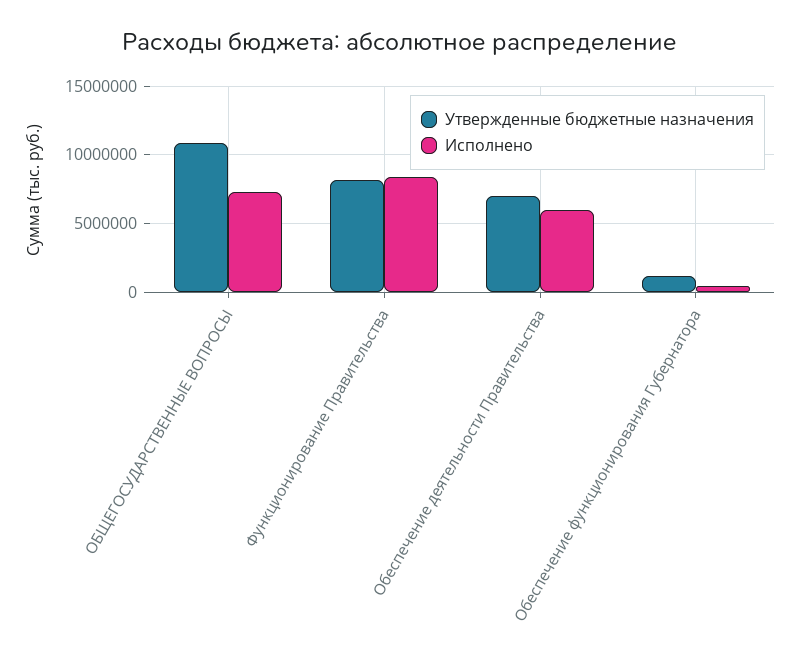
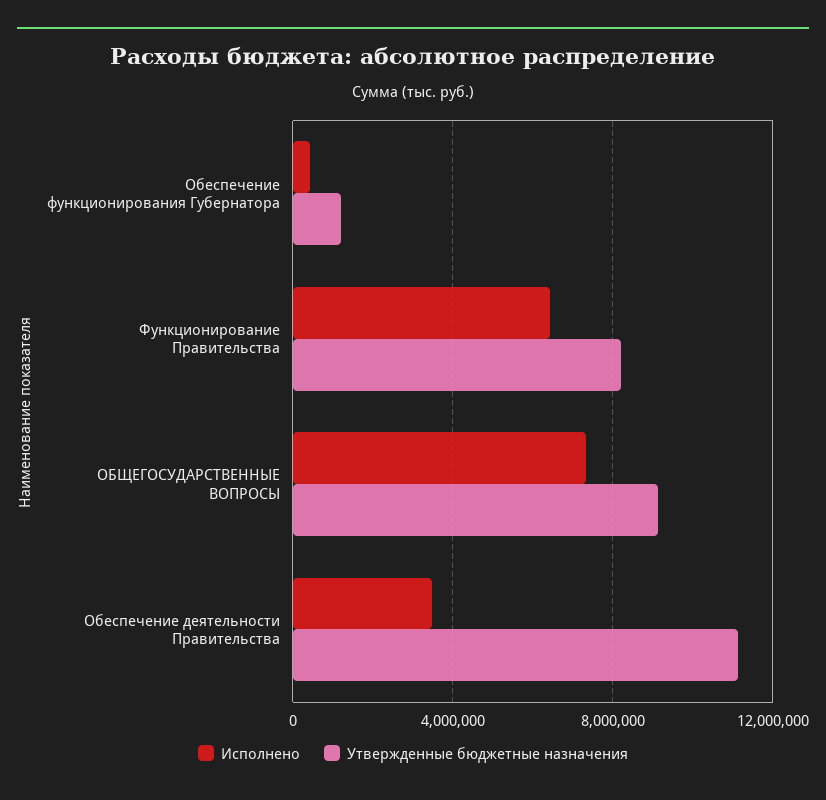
  {
    "Утвержденные бюджетные назначения": {
-     "ОБЩЕГОСУДАРСТВЕННЫЕ ВОПРОСЫ": 11000000,
+     "ОБЩЕГОСУДАРСТВЕННЫЕ ВОПРОСЫ": 9000000,
      "Функционирование Правительства": 8000000,
-     "Обеспечение деятельности Правительства": 7000000,
+     "Обеспечение деятельности Правительства": 11000000,
      "Обеспечение функционирования Губернатора": 1000000
    },
    "Исполнено": {
      "ОБЩЕГОСУДАРСТВЕННЫЕ ВОПРОСЫ": 7500000,
-     "Функционирование Правительства": 8500000,
+     "Функционирование Правительства": 6500000,
-     "Обеспечение деятельности Правительства": 6000000,
+     "Обеспечение деятельности Правительства": 3500000,
      "Обеспечение функционирования Губернатора": 500000
    }
  }

